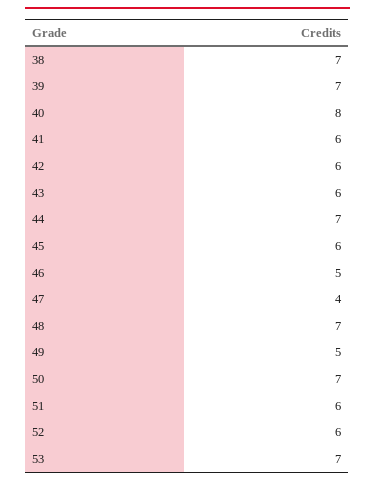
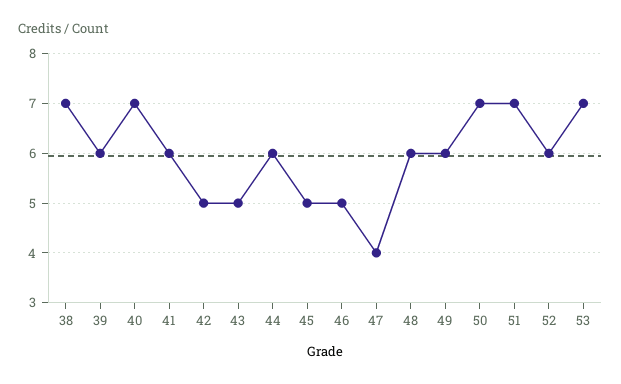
  {
    "38": 7,
-   "39": 7,
+   "39": 6,
-   "40": 8,
+   "40": 7,
    "41": 6,
-   "42": 6,
+   "42": 5,
-   "43": 6,
+   "43": 5,
-   "44": 7,
+   "44": 6,
-   "45": 6,
+   "45": 5,
    "46": 5,
    "47": 4,
-   "48": 7,
+   "48": 6,
-   "49": 5,
+   "49": 6,
    "50": 7,
-   "51": 6,
+   "51": 7,
    "52": 6,
    "53": 7
  }

